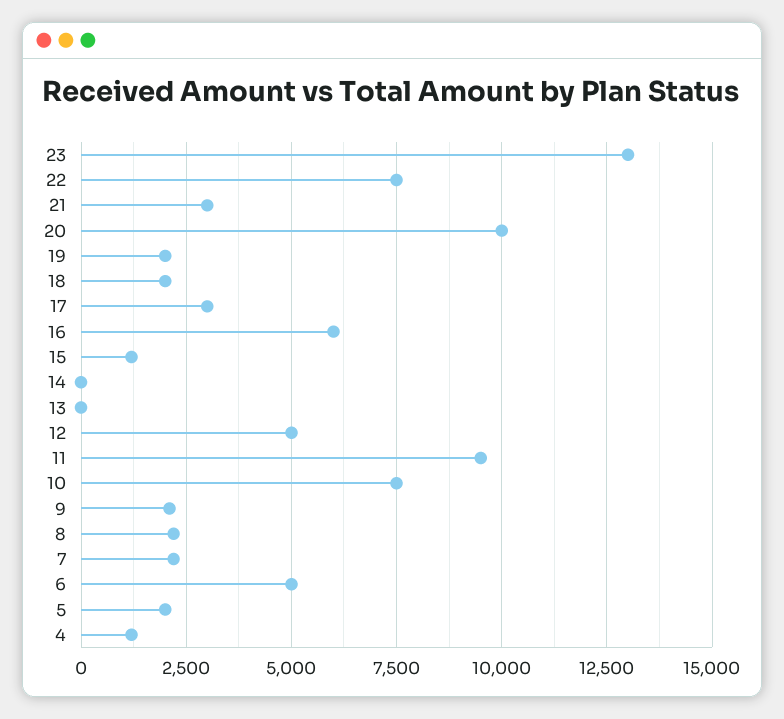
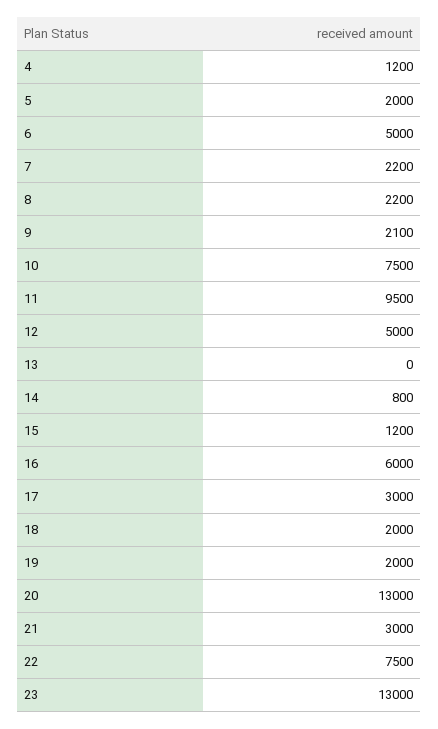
  {
    "23": 13000,
    "22": 7500,
    "21": 3000,
-   "20": 10000,
+   "20": 13000,
    "19": 2000,
    "18": 2000,
    "17": 3000,
    "16": 6000,
    "15": 1200,
-   "14": 0,
+   "14": 800,
    "13": 0,
    "12": 5000,
    "11": 9500,
    "10": 7500,
    "9": 2100,
    "8": 2200,
    "7": 2200,
    "6": 5000,
    "5": 2000,
    "4": 1200
  }

